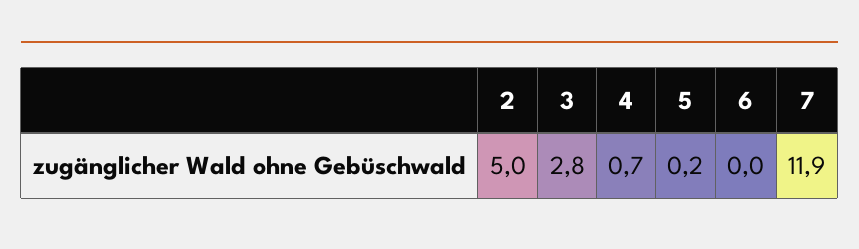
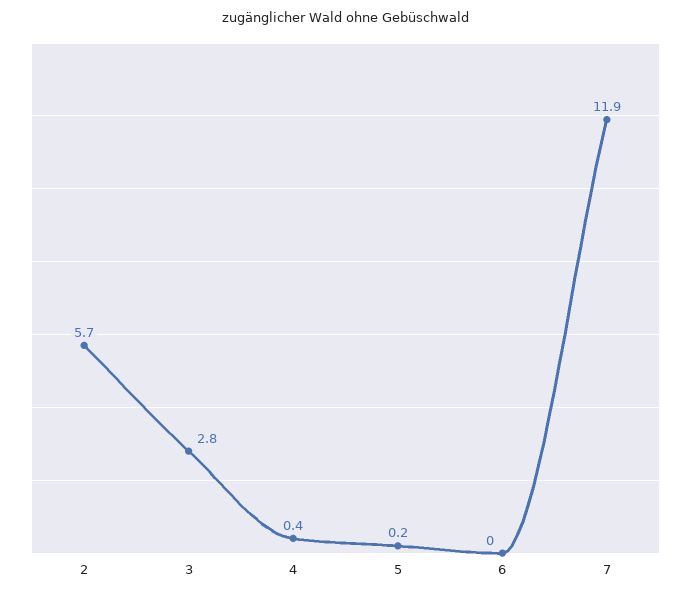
  {
-   "2": 5,
+   "2": 5.7,
    "3": 2.8,
-   "4": 0.7,
+   "4": 0.4,
    "5": 0.2,
    "6": 0,
    "7": 11.9
  }

